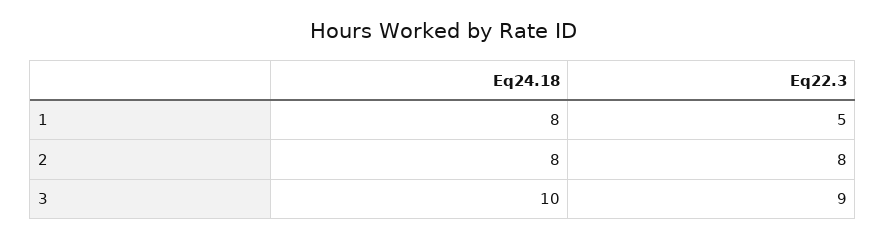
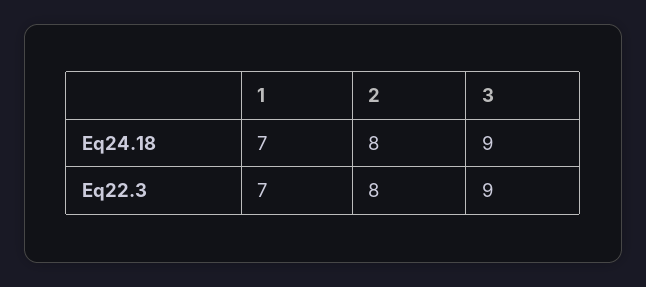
  {
    "Eq24.18": {
-     "1": 8,
+     "1": 7,
      "2": 8,
-     "3": 10
+     "3": 9
    },
    "Eq22.3": {
-     "1": 5,
+     "1": 7,
      "2": 8,
      "3": 9
    }
  }

